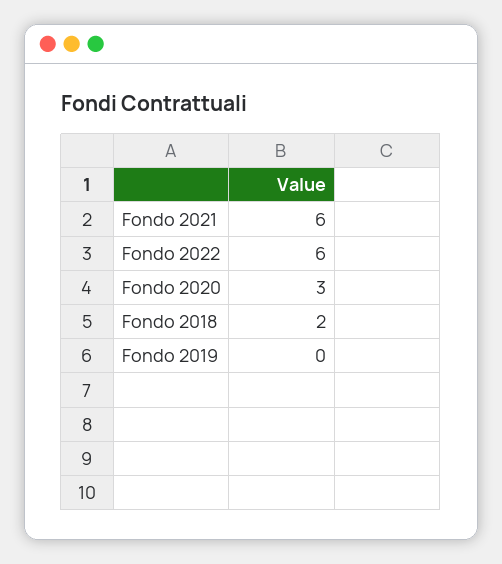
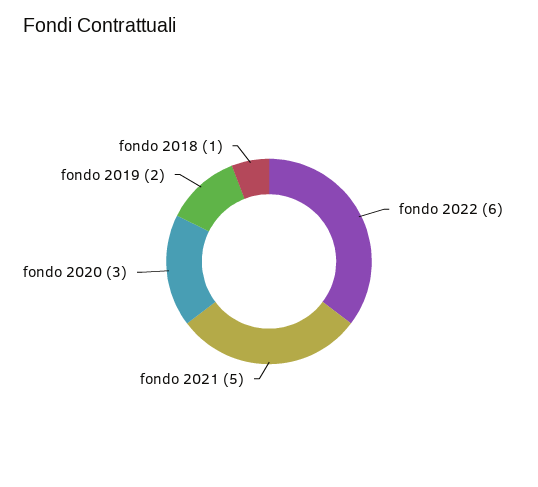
  {
-   "Fondo 2021": 6,
+   "Fondo 2021": 5,
    "Fondo 2022": 6,
    "Fondo 2020": 3,
-   "Fondo 2018": 2,
+   "Fondo 2018": 1,
-   "Fondo 2019": 0
+   "Fondo 2019": 2
  }

